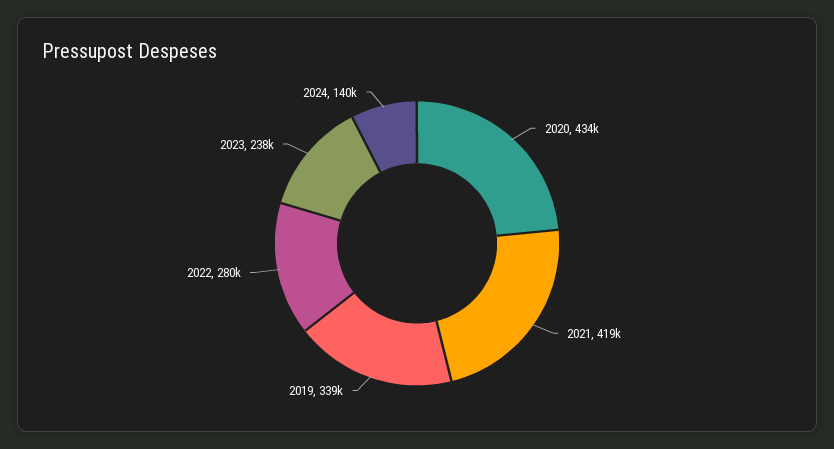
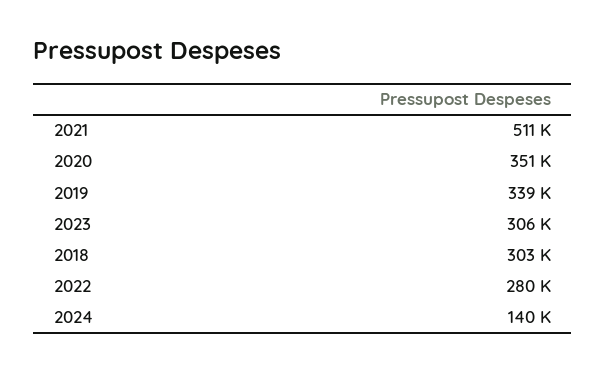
  {
-   "2020": 434000,
+   "2020": 351000,
-   "2021": 419000,
+   "2021": 511000,
    "2019": 339000,
    "2022": 280000,
-   "2023": 238000,
+   "2023": 306000,
-   "2024": 140000
+   "2024": 140000,
+   "2018": 303000
  }

